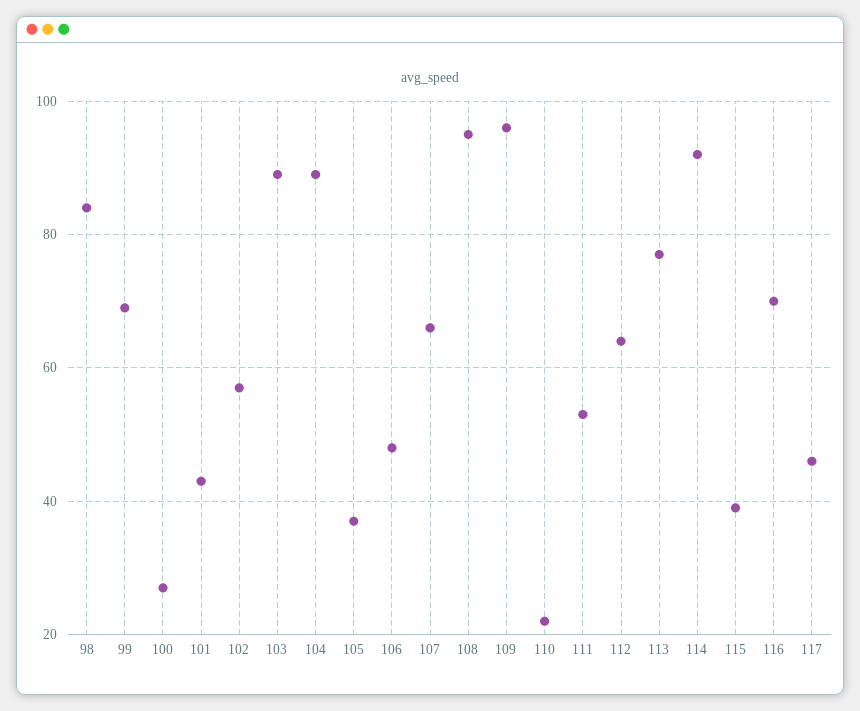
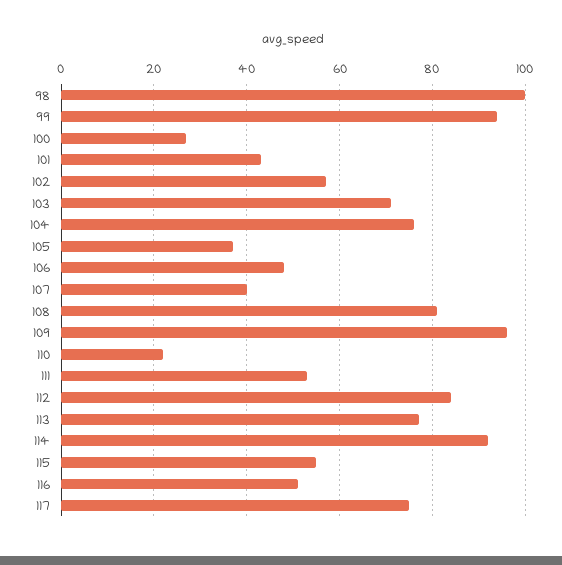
  {
-   "98": 85,
+   "98": 100,
-   "99": 70,
+   "99": 95,
    "100": 25,
    "101": 45,
    "102": 55,
-   "103": 90,
+   "103": 70,
-   "104": 90,
+   "104": 75,
    "105": 35,
    "106": 50,
-   "107": 65,
+   "107": 40,
-   "108": 95,
+   "108": 80,
    "109": 95,
    "110": 20,
    "111": 55,
-   "112": 65,
+   "112": 85,
    "113": 75,
    "114": 90,
-   "115": 40,
+   "115": 55,
-   "116": 70,
+   "116": 50,
-   "117": 45
+   "117": 75
  }

